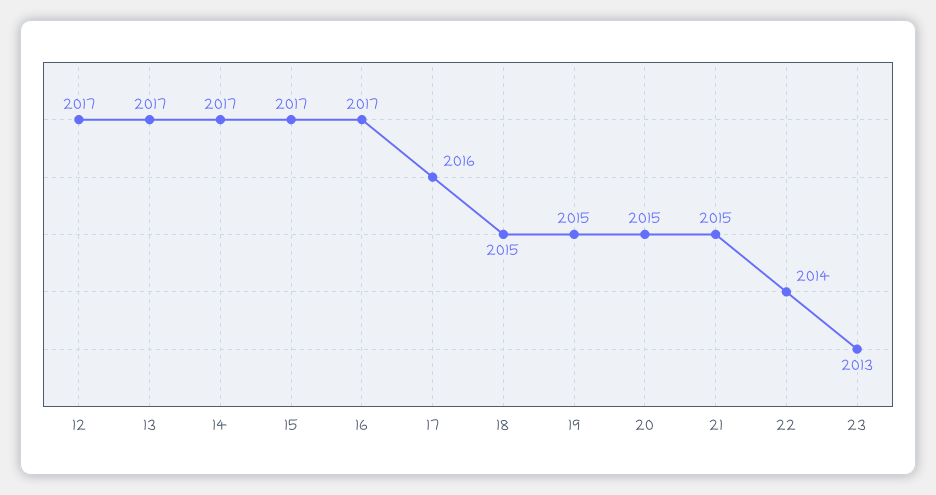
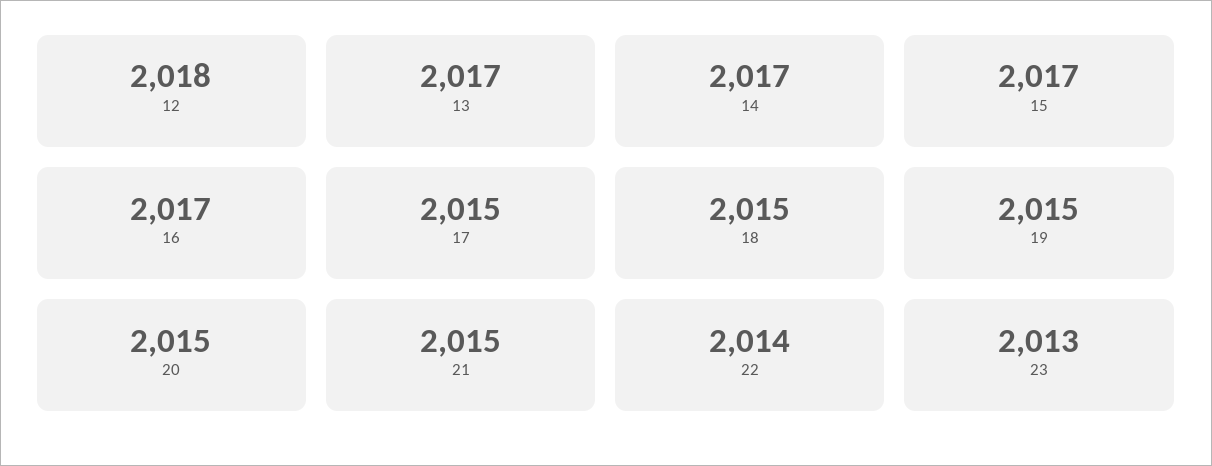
  {
-   "12": 2017,
+   "12": 2018,
    "13": 2017,
    "14": 2017,
    "15": 2017,
    "16": 2017,
-   "17": 2016,
+   "17": 2015,
    "18": 2015,
    "19": 2015,
    "20": 2015,
    "21": 2015,
    "22": 2014,
    "23": 2013
  }

